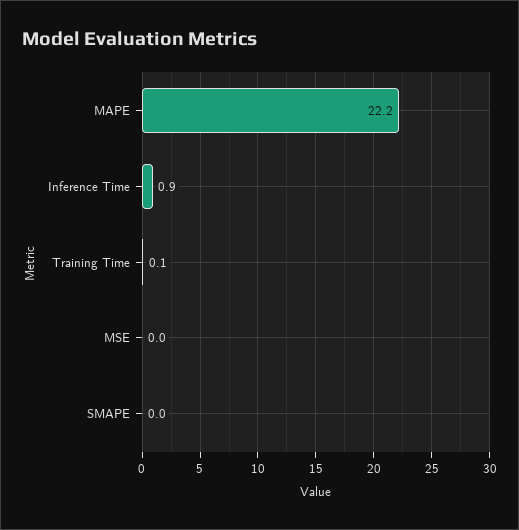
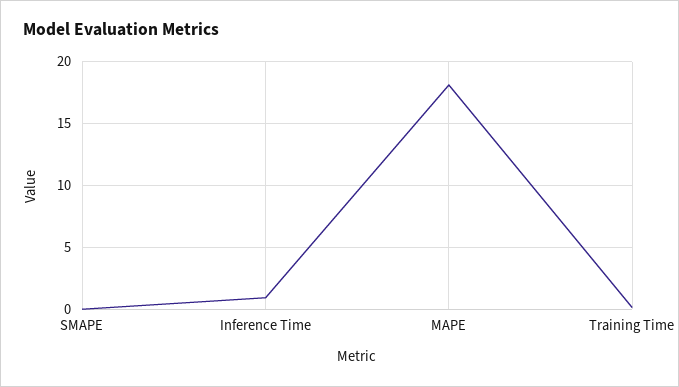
  {
-   "MAPE": 22.2,
+   "MAPE": 18,
    "Inference Time": 0.9,
    "Training Time": 0.1,
-   "MSE": 0,
    "SMAPE": 0
  }

